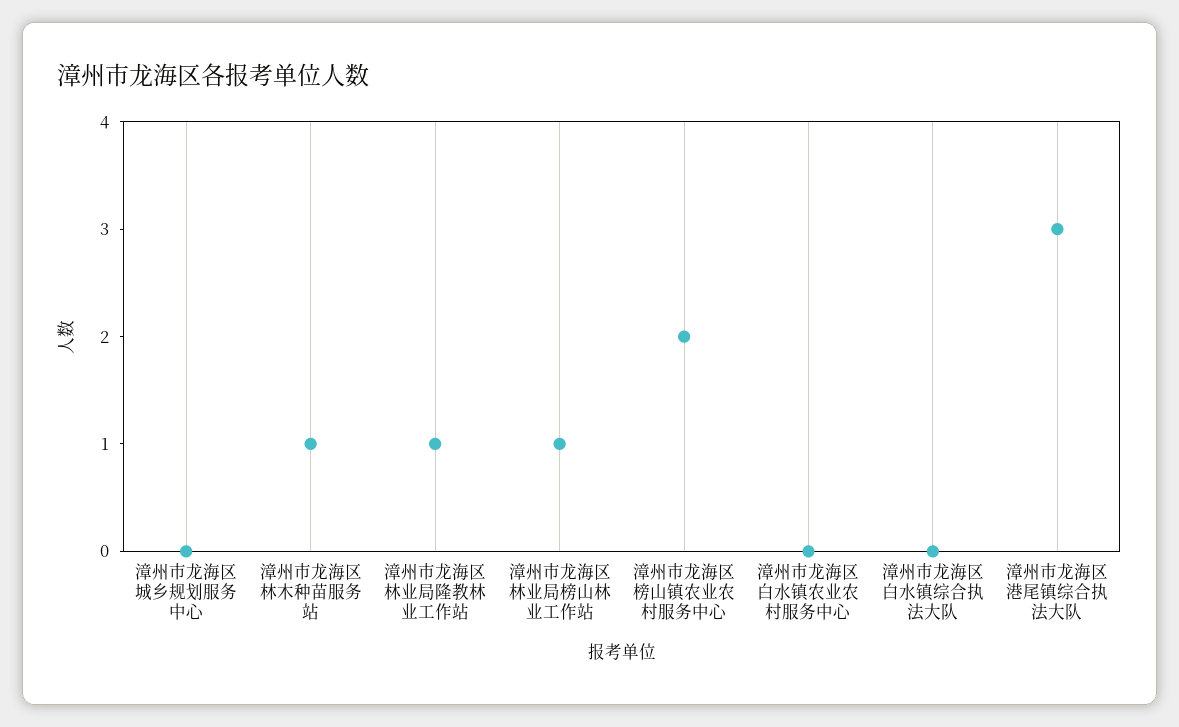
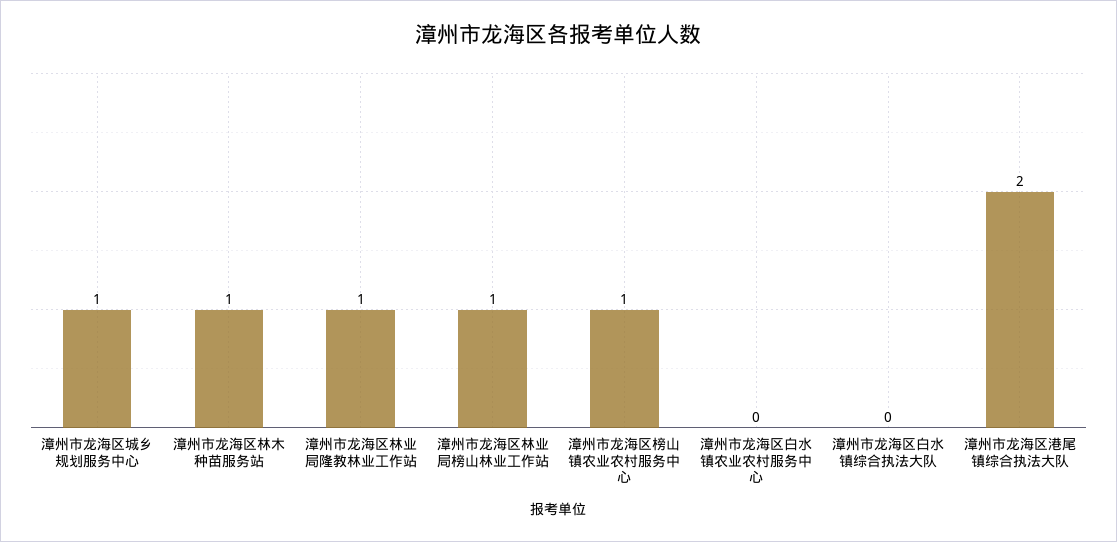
  {
-   "漳州市龙海区城乡规划服务中心": 0,
+   "漳州市龙海区城乡规划服务中心": 1,
    "漳州市龙海区林木种苗服务站": 1,
    "漳州市龙海区林业局隆教林业工作站": 1,
    "漳州市龙海区林业局榜山林业工作站": 1,
-   "漳州市龙海区榜山镇农业农村服务中心": 2,
+   "漳州市龙海区榜山镇农业农村服务中心": 1,
    "漳州市龙海区白水镇农业农村服务中心": 0,
    "漳州市龙海区白水镇综合执法大队": 0,
-   "漳州市龙海区港尾镇综合执法大队": 3
+   "漳州市龙海区港尾镇综合执法大队": 2
  }

